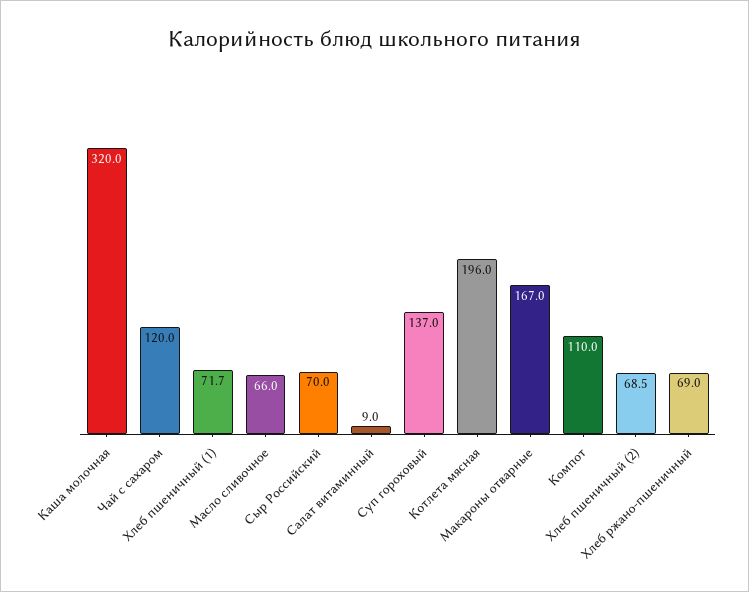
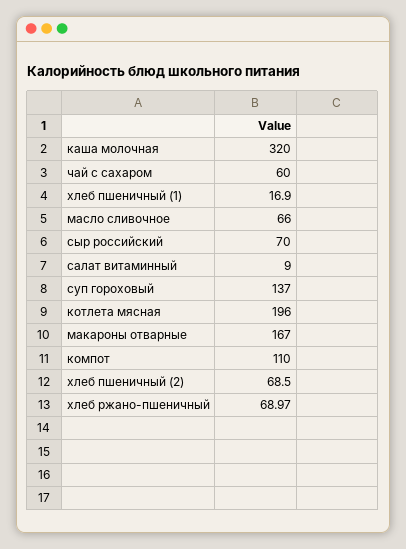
  {
    "Каша молочная": 320,
-   "Чай с сахаром": 120,
+   "Чай с сахаром": 60,
-   "Хлеб пшеничный (1)": 71.7,
+   "Хлеб пшеничный (1)": 16.9,
    "Масло сливочное": 66,
    "Сыр Российский": 70,
    "Салат витаминный": 9,
    "Суп гороховый": 137,
    "Котлета мясная": 196,
    "Макароны отварные": 167,
    "Компот": 110,
    "Хлеб пшеничный (2)": 68.5,
    "Хлеб ржано-пшеничный": 68.97
  }

